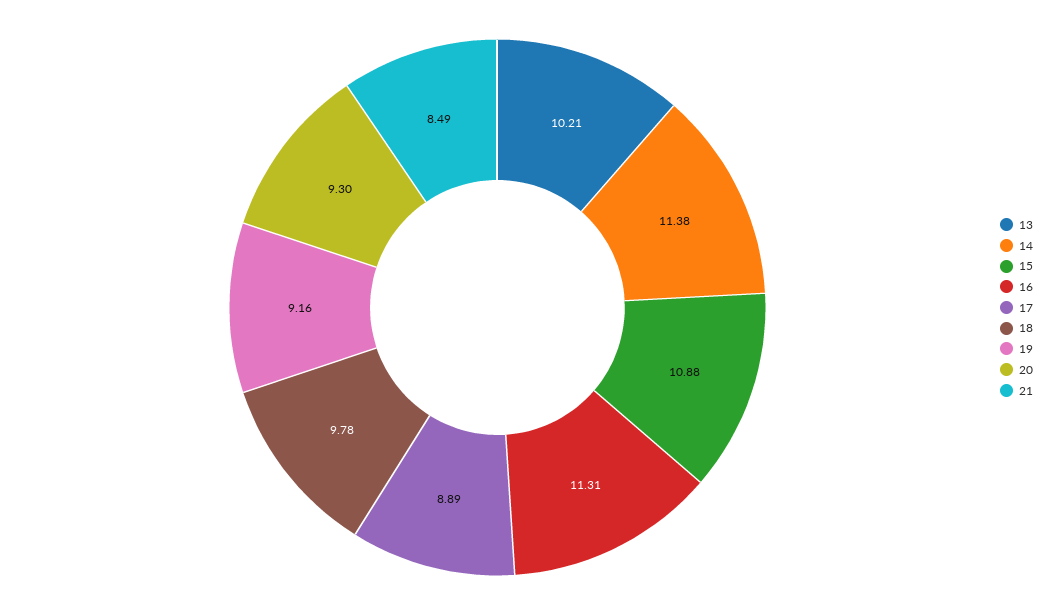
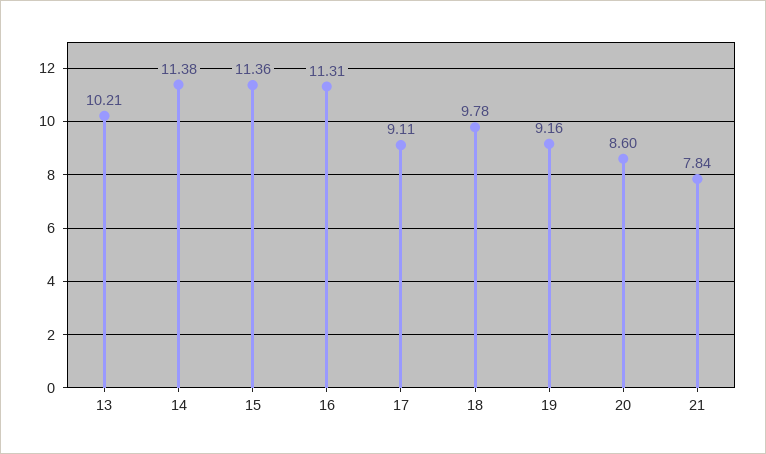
  {
    "13": 10.21,
    "14": 11.38,
-   "15": 10.88,
+   "15": 11.36,
    "16": 11.31,
-   "17": 8.89,
+   "17": 9.11,
    "18": 9.78,
    "19": 9.16,
-   "20": 9.3,
+   "20": 8.6,
-   "21": 8.49
+   "21": 7.84
  }

